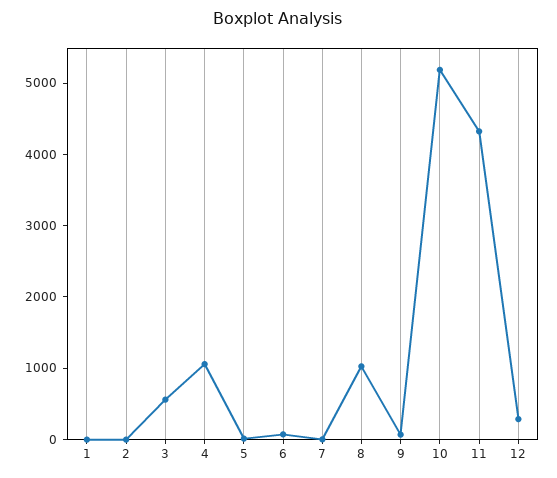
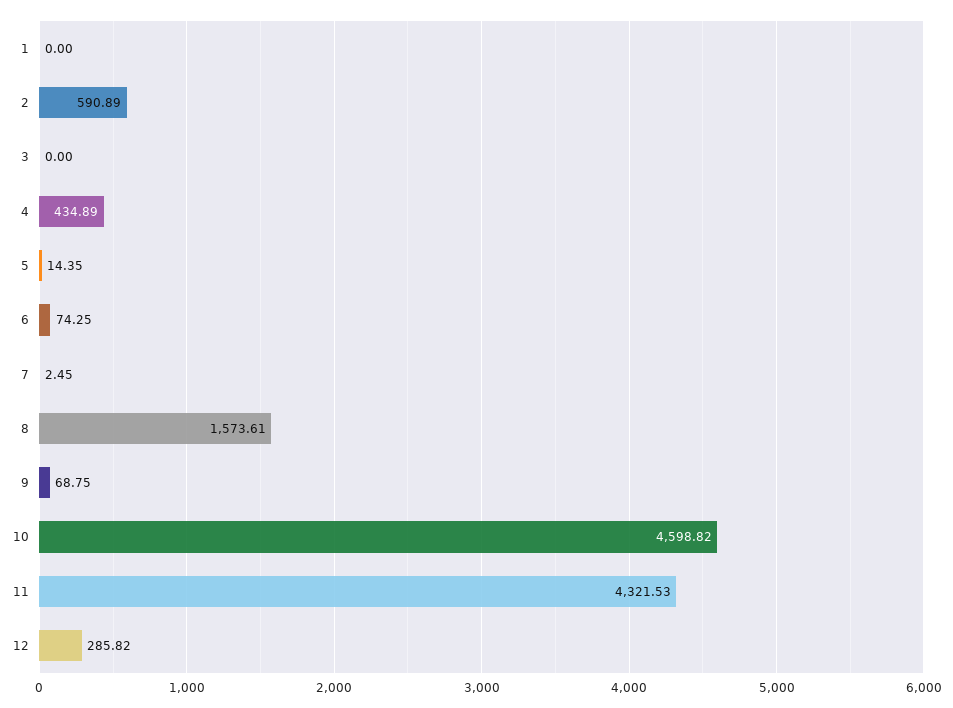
  {
    "1": 0,
-   "2": 0,
+   "2": 590.89,
-   "3": 600,
+   "3": 0,
-   "4": 1000,
+   "4": 434.89,
    "5": 14.35,
    "6": 74.25,
    "7": 2.45,
-   "8": 1000,
+   "8": 1573.61,
    "9": 68.75,
-   "10": 5200,
+   "10": 4598.82,
    "11": 4321.53,
    "12": 285.82
  }

